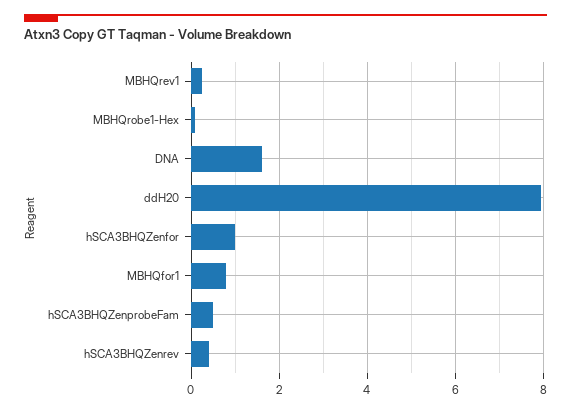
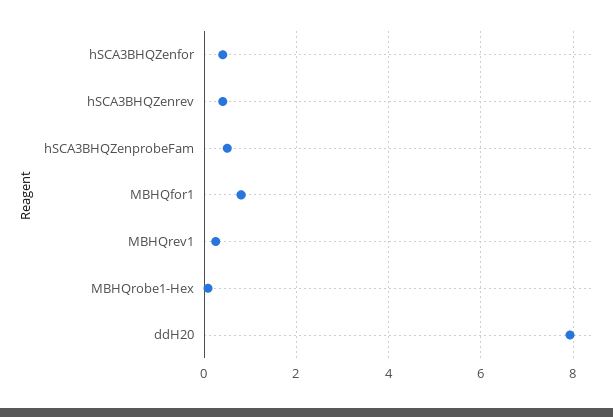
  {
    "MBHQrev1": 0.2,
    "MBHQrobe1-Hex": 0,
-   "DNA": 1.6,
    "ddH20": 8,
-   "hSCA3BHQZenfor": 1,
+   "hSCA3BHQZenfor": 0.4,
    "MBHQfor1": 0.8,
    "hSCA3BHQZenprobeFam": 0.6,
    "hSCA3BHQZenrev": 0.4
  }

